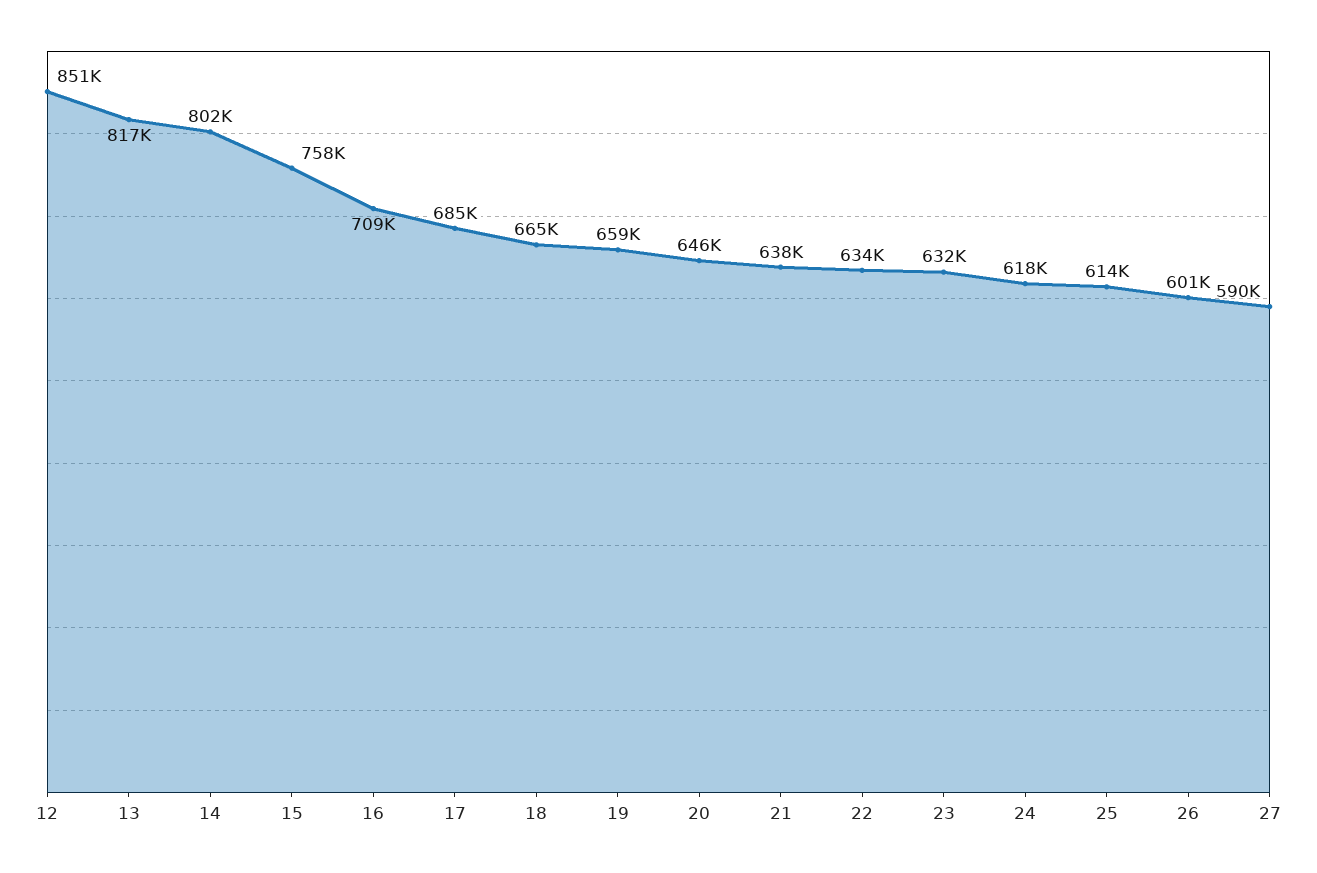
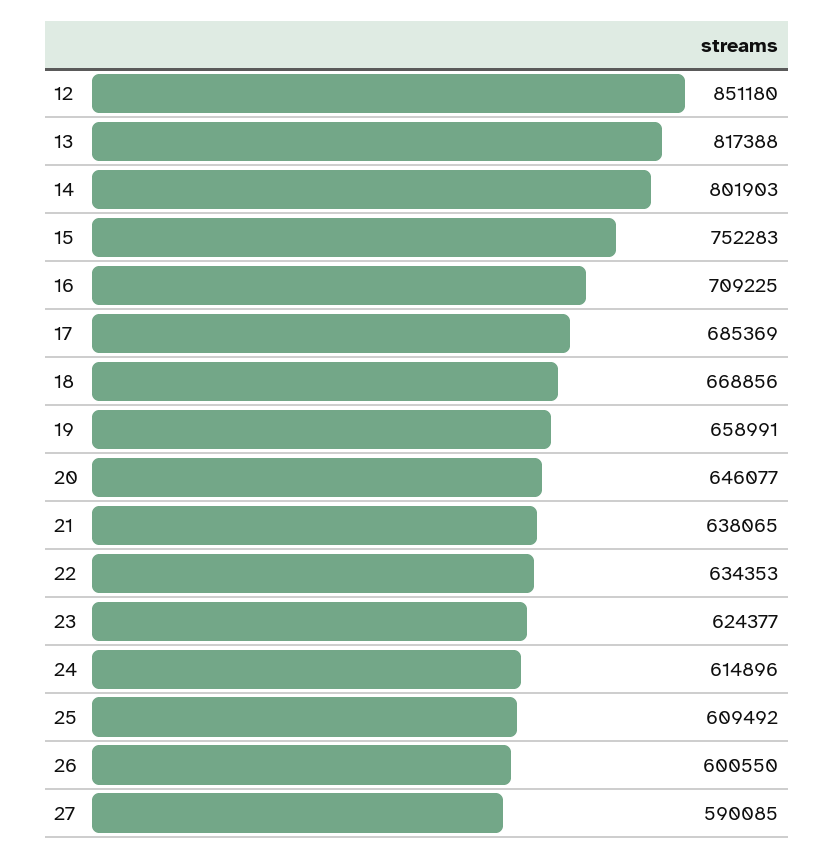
  {
    "12": 851180,
    "13": 817388,
    "14": 801903,
-   "15": 758000,
+   "15": 752283,
    "16": 709225,
    "17": 685369,
-   "18": 665000,
+   "18": 668856,
    "19": 658991,
    "20": 646077,
    "21": 638065,
    "22": 634353,
-   "23": 632000,
+   "23": 624377,
-   "24": 618000,
+   "24": 614896,
-   "25": 614000,
+   "25": 609492,
    "26": 600550,
    "27": 590085
  }

